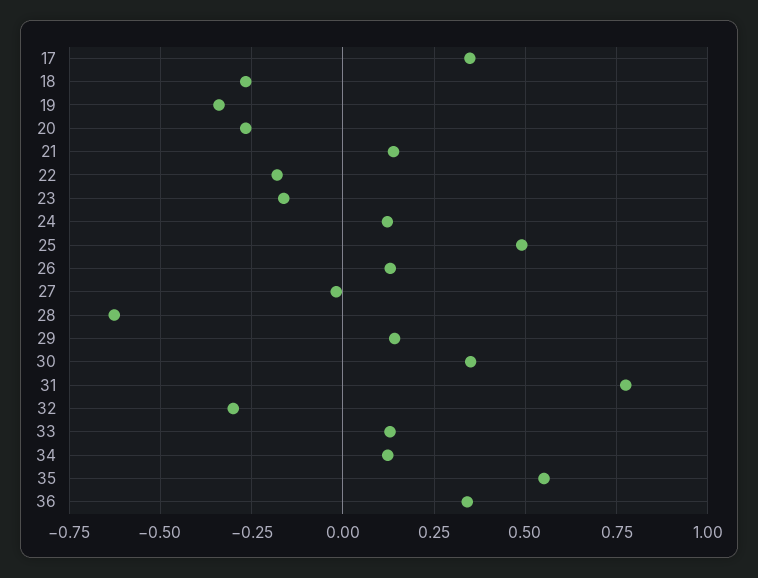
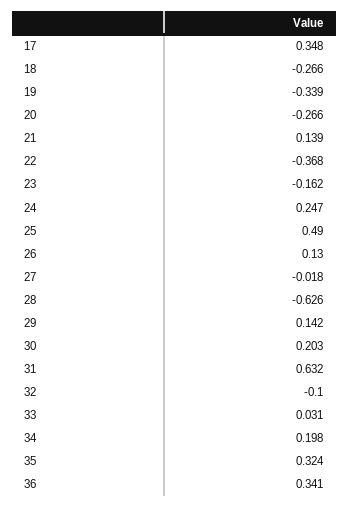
  {
    "17": 0.348,
    "18": -0.266,
    "19": -0.339,
    "20": -0.266,
    "21": 0.139,
-   "22": -0.175,
+   "22": -0.368,
    "23": -0.162,
-   "24": 0.125,
+   "24": 0.247,
    "25": 0.49,
    "26": 0.13,
    "27": -0.018,
    "28": -0.626,
    "29": 0.142,
-   "30": 0.35,
+   "30": 0.203,
-   "31": 0.775,
+   "31": 0.632,
-   "32": -0.3,
+   "32": -0.1,
-   "33": 0.125,
+   "33": 0.031,
-   "34": 0.125,
+   "34": 0.198,
-   "35": 0.55,
+   "35": 0.324,
    "36": 0.341
  }

